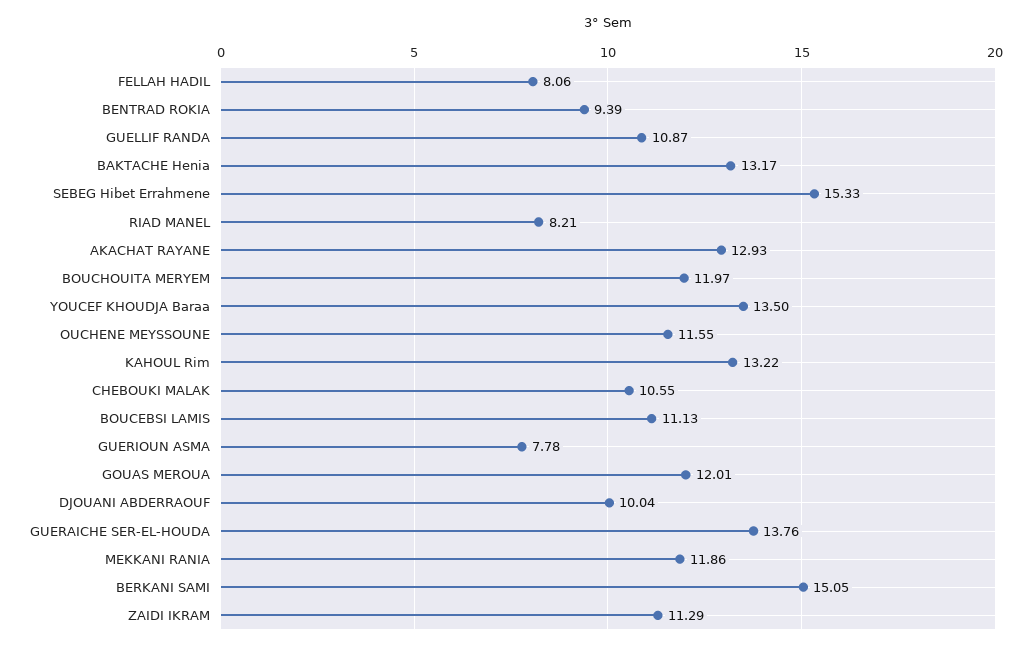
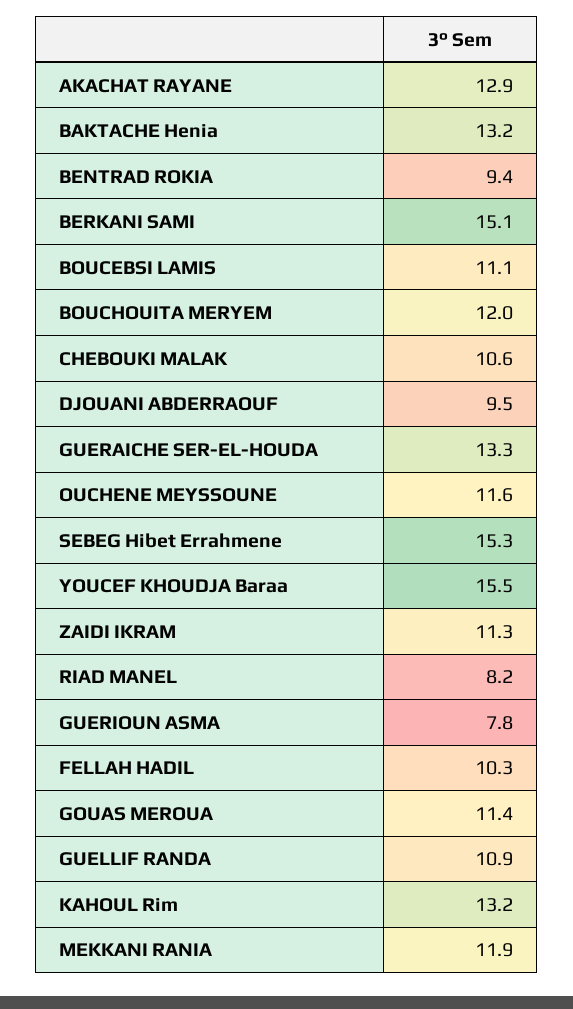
  {
-   "FELLAH HADIL": 8.06,
+   "FELLAH HADIL": 10.3,
    "BENTRAD ROKIA": 9.39,
    "GUELLIF RANDA": 10.87,
    "BAKTACHE Henia": 13.17,
    "SEBEG Hibet Errahmene": 15.33,
    "RIAD MANEL": 8.21,
    "AKACHAT RAYANE": 12.93,
    "BOUCHOUITA MERYEM": 11.97,
-   "YOUCEF KHOUDJA Baraa": 13.5,
+   "YOUCEF KHOUDJA Baraa": 15.5,
    "OUCHENE MEYSSOUNE": 11.55,
    "KAHOUL Rim": 13.22,
    "CHEBOUKI MALAK": 10.55,
    "BOUCEBSI LAMIS": 11.13,
    "GUERIOUN ASMA": 7.78,
-   "GOUAS MEROUA": 12.01,
+   "GOUAS MEROUA": 11.4,
-   "DJOUANI ABDERRAOUF": 10.04,
+   "DJOUANI ABDERRAOUF": 9.5,
-   "GUERAICHE SER-EL-HOUDA": 13.76,
+   "GUERAICHE SER-EL-HOUDA": 13.3,
    "MEKKANI RANIA": 11.86,
    "BERKANI SAMI": 15.05,
    "ZAIDI IKRAM": 11.29
  }

